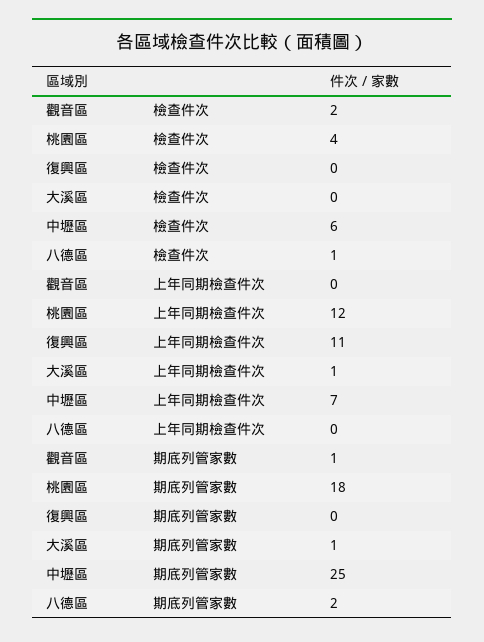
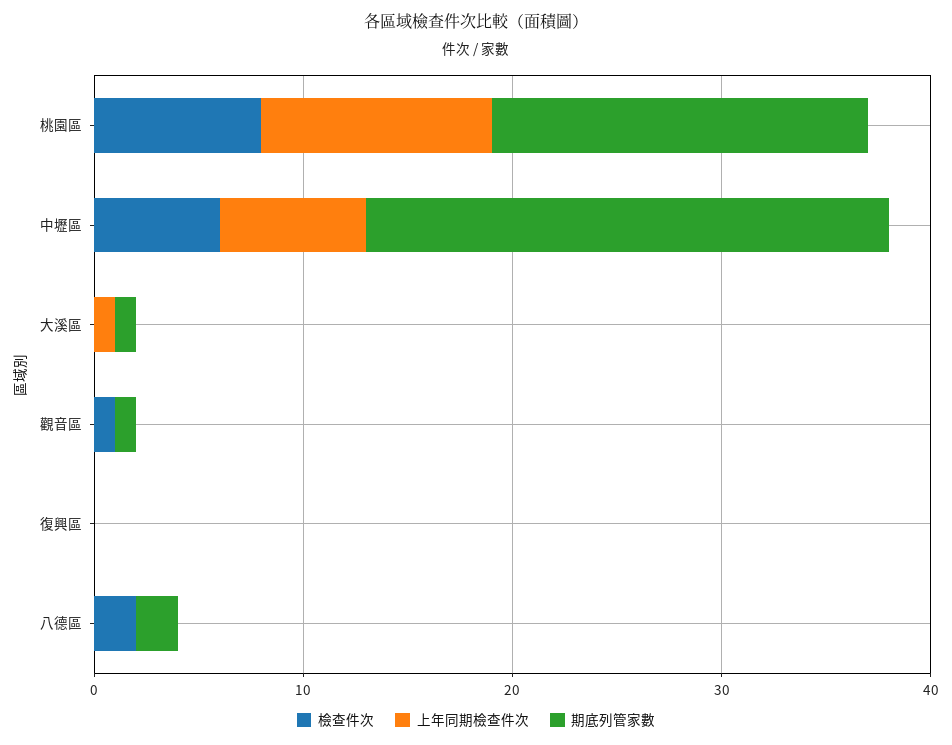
  {
    "檢查件次": {
-     "觀音區": 2,
+     "觀音區": 1,
-     "桃園區": 4,
+     "桃園區": 8,
      "復興區": 0,
      "大溪區": 0,
      "中壢區": 6,
-     "八德區": 1
+     "八德區": 2
    },
    "上年同期檢查件次": {
      "觀音區": 0,
-     "桃園區": 12,
+     "桃園區": 11,
-     "復興區": 11,
+     "復興區": 0,
      "大溪區": 1,
      "中壢區": 7,
      "八德區": 0
    },
    "期底列管家數": {
      "觀音區": 1,
      "桃園區": 18,
      "復興區": 0,
      "大溪區": 1,
      "中壢區": 25,
      "八德區": 2
    }
  }

